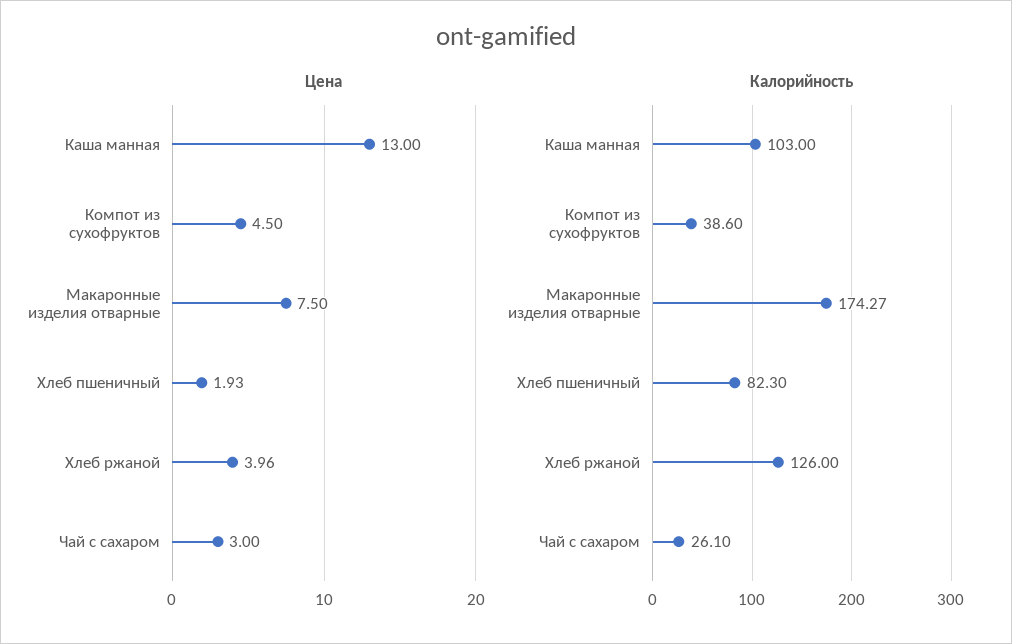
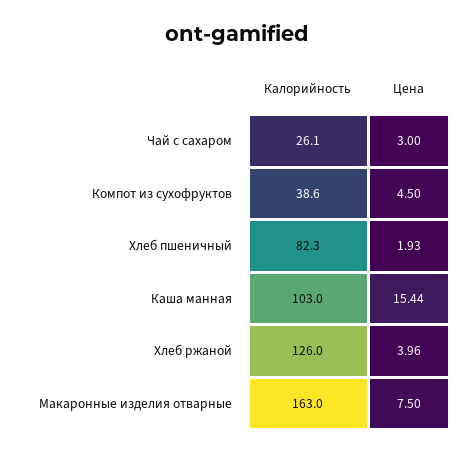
  {
    "Цена": {
-     "Каша манная": 13,
+     "Каша манная": 15.44,
      "Компот из сухофруктов": 4.5,
      "Макаронные изделия отварные": 7.5,
      "Хлеб пшеничный": 1.93,
      "Хлеб ржаной": 3.96,
      "Чай с сахаром": 3
    },
    "Калорийность": {
      "Каша манная": 103,
      "Компот из сухофруктов": 38.6,
-     "Макаронные изделия отварные": 174.27,
+     "Макаронные изделия отварные": 163,
      "Хлеб пшеничный": 82.3,
      "Хлеб ржаной": 126,
      "Чай с сахаром": 26.1
    }
  }

